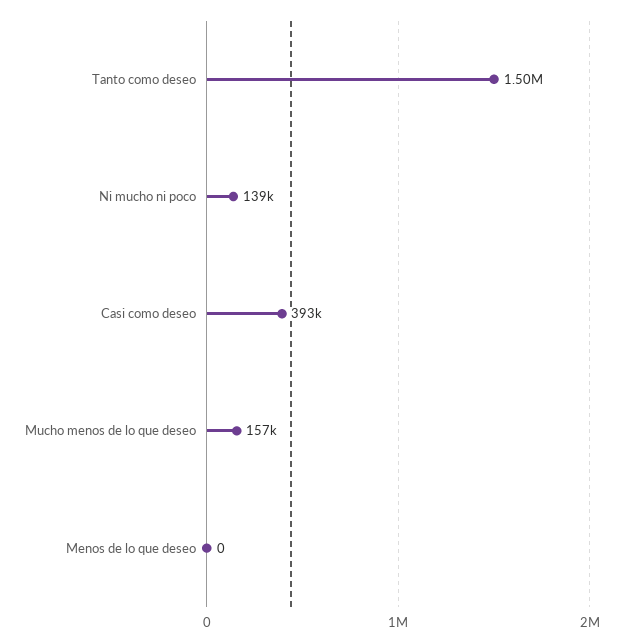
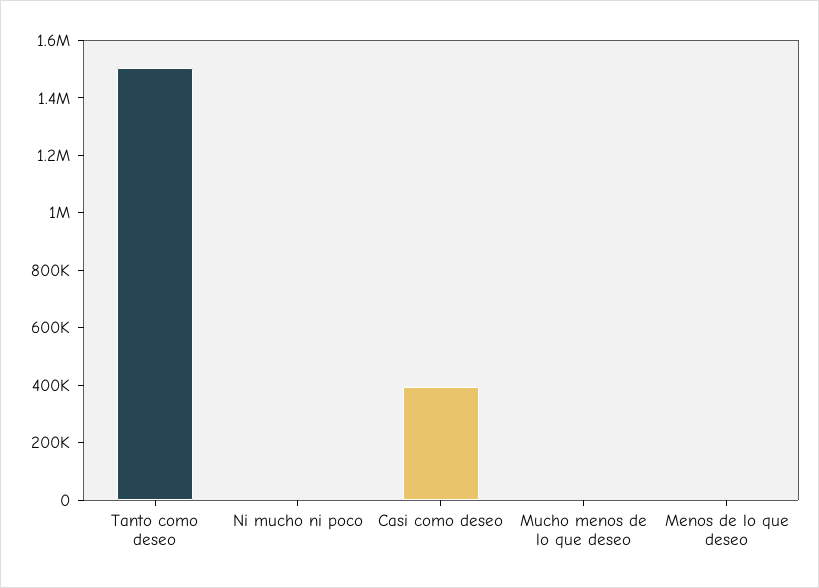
  {
    "Tanto como deseo": 1500000,
-   "Ni mucho ni poco": 139000,
+   "Ni mucho ni poco": 0,
    "Casi como deseo": 393000,
-   "Mucho menos de lo que deseo": 157000,
+   "Mucho menos de lo que deseo": 0,
    "Menos de lo que deseo": 0
  }

